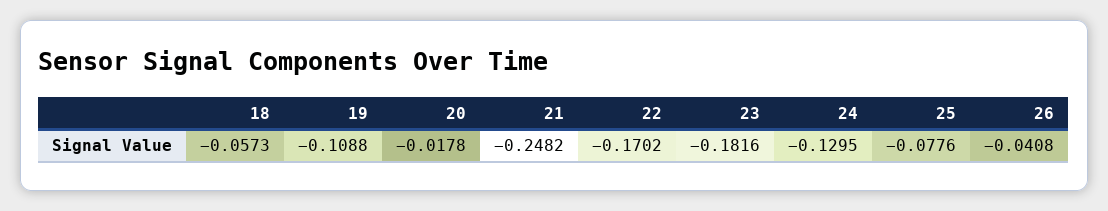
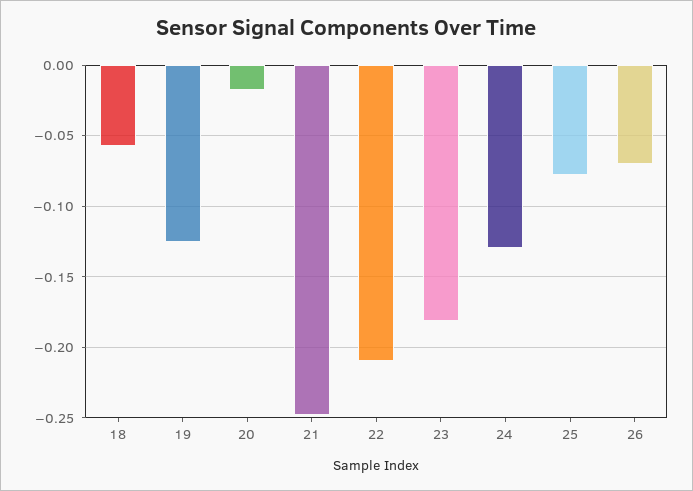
  {
    "18": -0.0573,
-   "19": -0.1088,
+   "19": -0.125,
    "20": -0.0178,
    "21": -0.2482,
-   "22": -0.1702,
+   "22": -0.21,
    "23": -0.1816,
    "24": -0.1295,
    "25": -0.0776,
-   "26": -0.0408
+   "26": -0.07
  }

